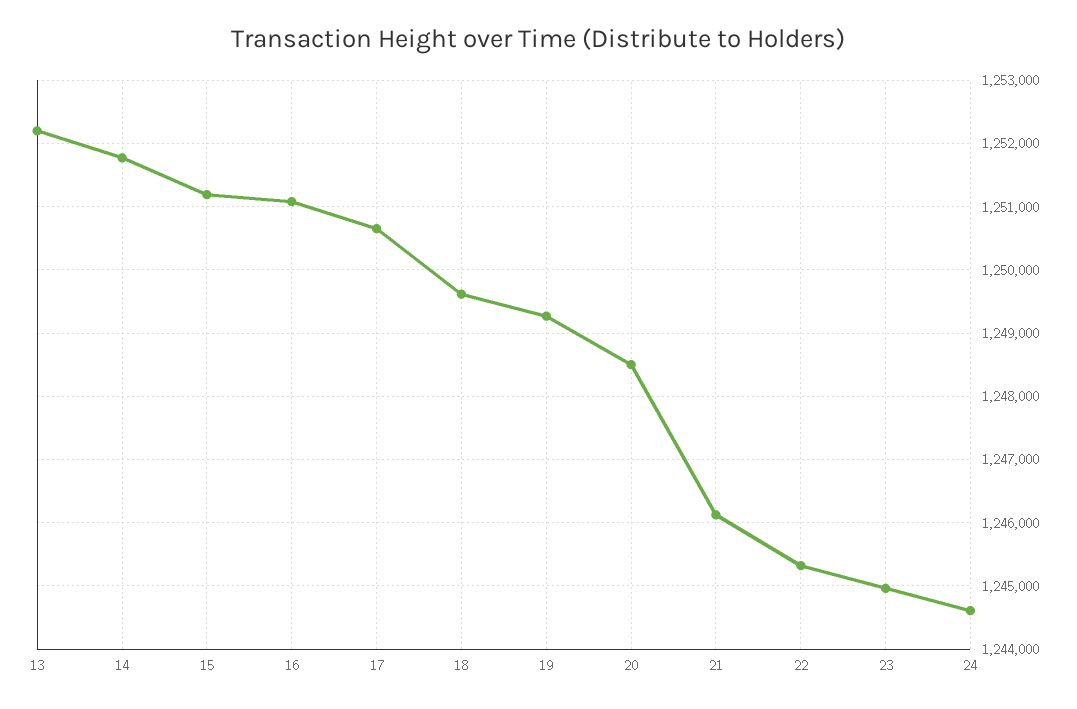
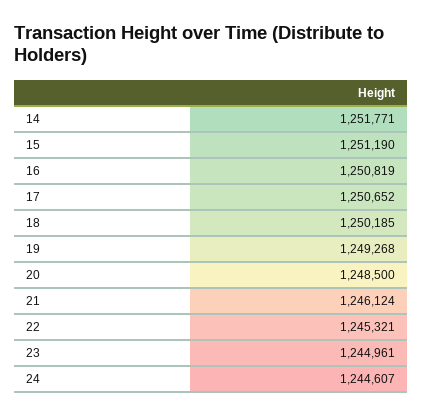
  {
-   "13": 1252200,
    "14": 1251771,
    "15": 1251190,
-   "16": 1251100,
+   "16": 1250819,
    "17": 1250652,
-   "18": 1249600,
+   "18": 1250185,
    "19": 1249268,
    "20": 1248500,
    "21": 1246124,
    "22": 1245321,
    "23": 1244961,
    "24": 1244607
  }

